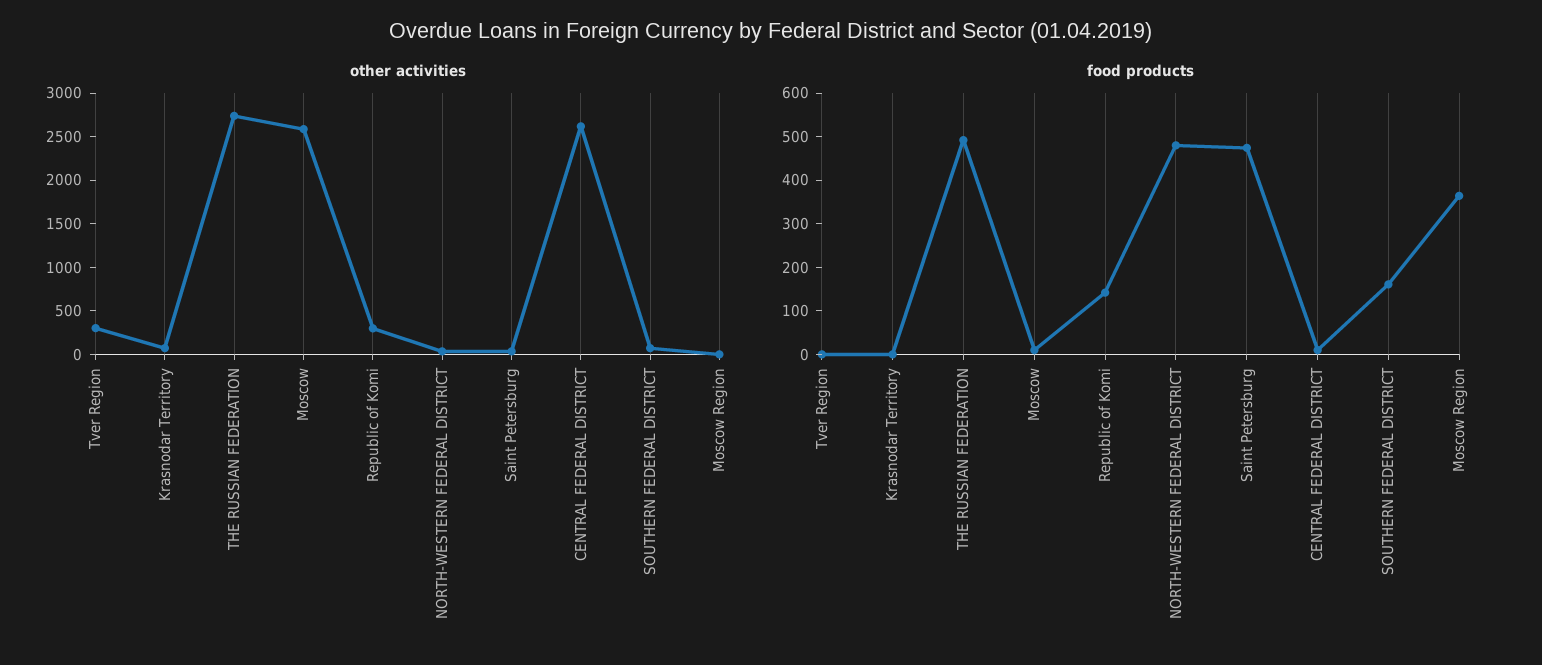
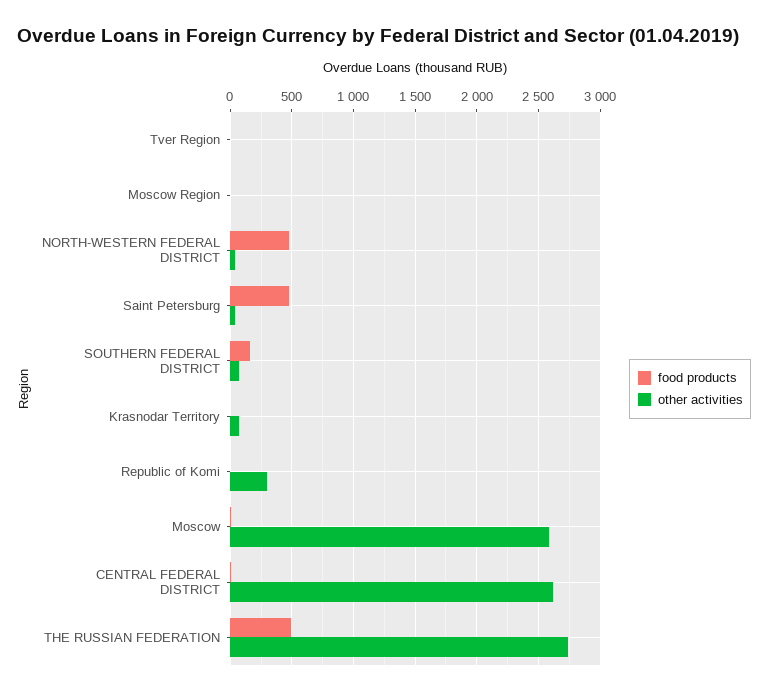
  {
    "other activities": {
-     "Tver Region": 300,
+     "Tver Region": 0,
      "Krasnodar Territory": 50,
      "THE RUSSIAN FEDERATION": 2750,
      "Moscow": 2600,
      "Republic of Komi": 300,
      "NORTH-WESTERN FEDERAL DISTRICT": 50,
      "Saint Petersburg": 50,
      "CENTRAL FEDERAL DISTRICT": 2600,
      "SOUTHERN FEDERAL DISTRICT": 50,
      "Moscow Region": 0
    },
    "food products": {
      "Tver Region": 0,
      "Krasnodar Territory": 0,
      "THE RUSSIAN FEDERATION": 500,
      "Moscow": 20,
-     "Republic of Komi": 140,
+     "Republic of Komi": 0,
      "NORTH-WESTERN FEDERAL DISTRICT": 480,
      "Saint Petersburg": 480,
      "CENTRAL FEDERAL DISTRICT": 20,
      "SOUTHERN FEDERAL DISTRICT": 160,
-     "Moscow Region": 360
+     "Moscow Region": 0
    }
  }

